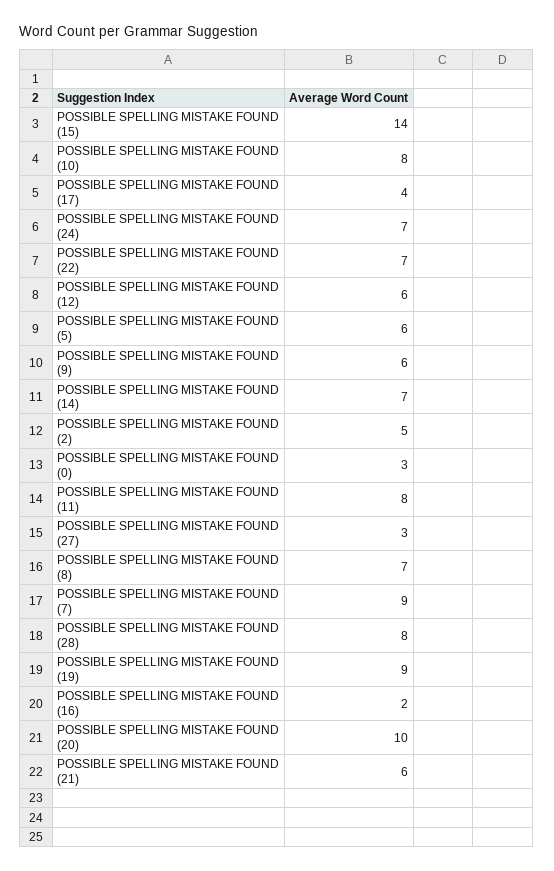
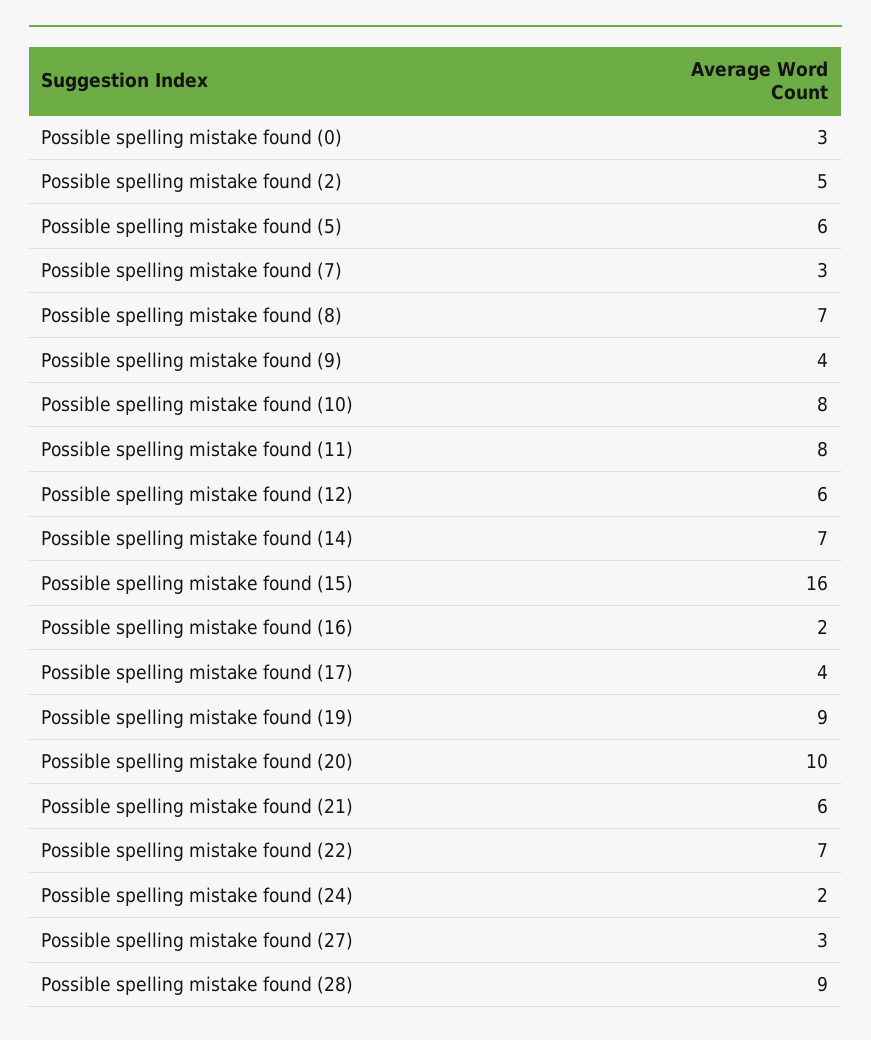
  {
-   "POSSIBLE SPELLING MISTAKE FOUND (15)": 14,
+   "POSSIBLE SPELLING MISTAKE FOUND (15)": 16,
    "POSSIBLE SPELLING MISTAKE FOUND (10)": 8,
    "POSSIBLE SPELLING MISTAKE FOUND (17)": 4,
-   "POSSIBLE SPELLING MISTAKE FOUND (24)": 7,
+   "POSSIBLE SPELLING MISTAKE FOUND (24)": 2,
    "POSSIBLE SPELLING MISTAKE FOUND (22)": 7,
    "POSSIBLE SPELLING MISTAKE FOUND (12)": 6,
    "POSSIBLE SPELLING MISTAKE FOUND (5)": 6,
-   "POSSIBLE SPELLING MISTAKE FOUND (9)": 6,
+   "POSSIBLE SPELLING MISTAKE FOUND (9)": 4,
    "POSSIBLE SPELLING MISTAKE FOUND (14)": 7,
    "POSSIBLE SPELLING MISTAKE FOUND (2)": 5,
    "POSSIBLE SPELLING MISTAKE FOUND (0)": 3,
    "POSSIBLE SPELLING MISTAKE FOUND (11)": 8,
    "POSSIBLE SPELLING MISTAKE FOUND (27)": 3,
    "POSSIBLE SPELLING MISTAKE FOUND (8)": 7,
-   "POSSIBLE SPELLING MISTAKE FOUND (7)": 9,
+   "POSSIBLE SPELLING MISTAKE FOUND (7)": 3,
-   "POSSIBLE SPELLING MISTAKE FOUND (28)": 8,
+   "POSSIBLE SPELLING MISTAKE FOUND (28)": 9,
    "POSSIBLE SPELLING MISTAKE FOUND (19)": 9,
    "POSSIBLE SPELLING MISTAKE FOUND (16)": 2,
    "POSSIBLE SPELLING MISTAKE FOUND (20)": 10,
    "POSSIBLE SPELLING MISTAKE FOUND (21)": 6
  }

